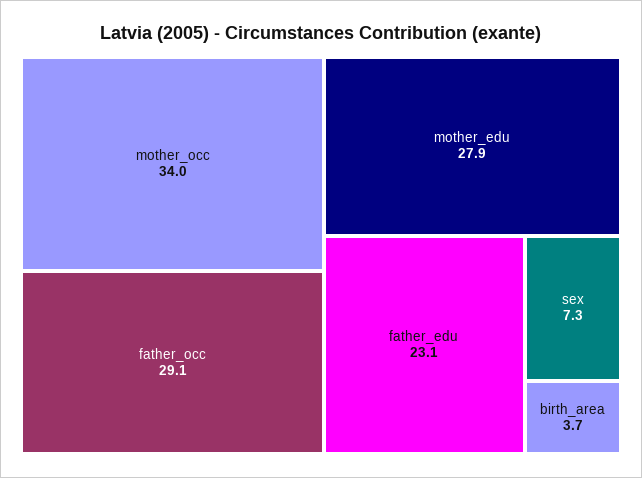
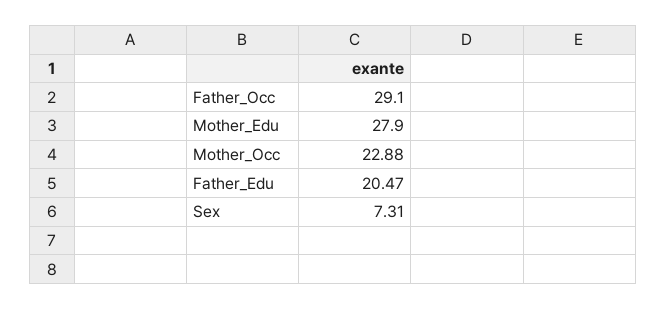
  {
-   "mother_occ": 34,
+   "mother_occ": 22.88,
    "father_occ": 29.1,
    "mother_edu": 27.9,
-   "father_edu": 23.1,
+   "father_edu": 20.47,
-   "sex": 7.31,
+   "sex": 7.31
-   "birth_area": 3.7
  }

